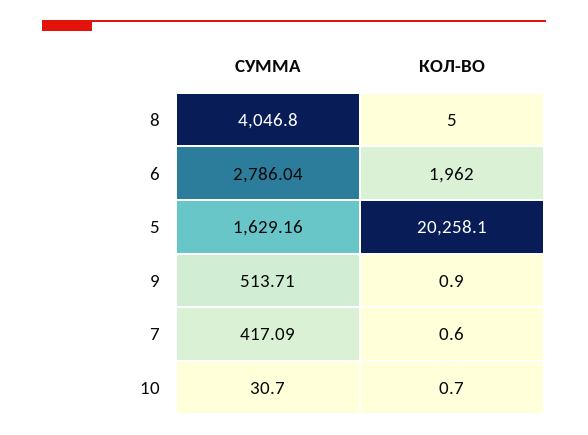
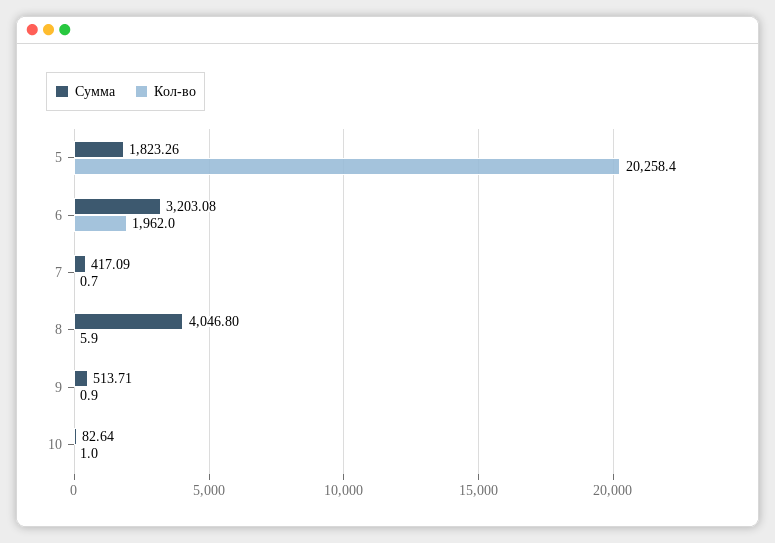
  {
    "СУММА": {
      "8": 4046.8,
-     "6": 2786.04,
+     "6": 3203.08,
-     "5": 1629.16,
+     "5": 1823.26,
      "9": 513.71,
      "7": 417.09,
-     "10": 30.7
+     "10": 82.64
    },
    "КОЛ-ВО": {
-     "8": 5,
+     "8": 5.9,
      "6": 1962,
-     "5": 20258.1,
+     "5": 20258.4,
      "9": 0.9,
-     "7": 0.6,
+     "7": 0.7,
-     "10": 0.7
+     "10": 1
    }
  }

